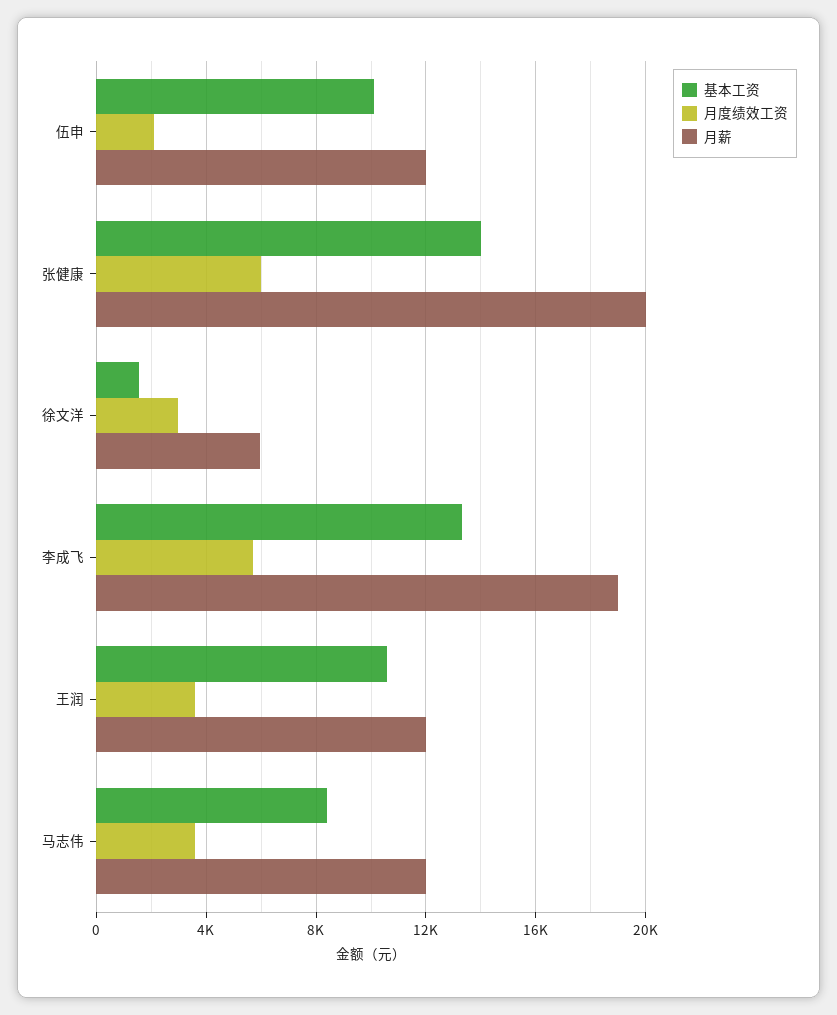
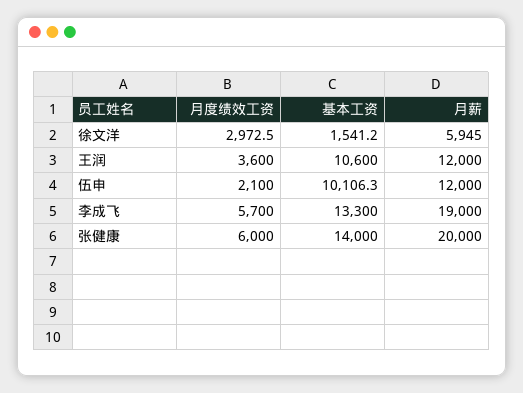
  {
    "基本工资": {
      "伍申": 10106.3,
      "张健康": 14000,
      "徐文洋": 1541.2,
      "李成飞": 13300,
-     "王润": 10600,
+     "王润": 10600
-     "马志伟": 8500
    },
    "月度绩效工资": {
      "伍申": 2100,
      "张健康": 6000,
      "徐文洋": 2972.5,
      "李成飞": 5700,
-     "王润": 3600,
+     "王润": 3600
-     "马志伟": 3500
    },
    "月薪": {
      "伍申": 12000,
      "张健康": 20000,
      "徐文洋": 5945,
      "李成飞": 19000,
-     "王润": 12000,
+     "王润": 12000
-     "马志伟": 12000
    }
  }

